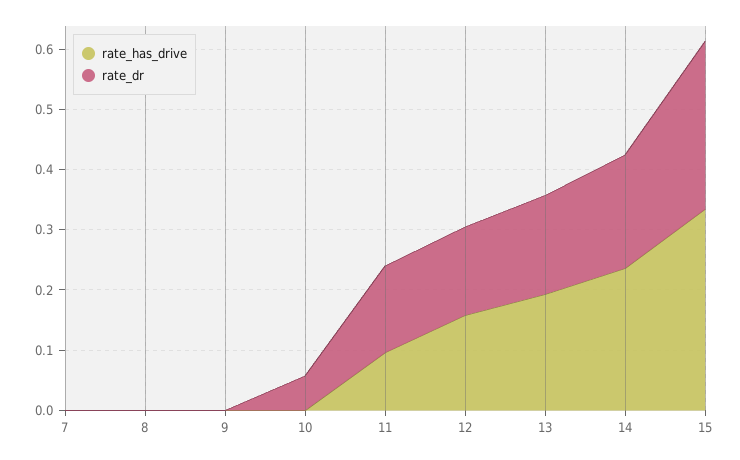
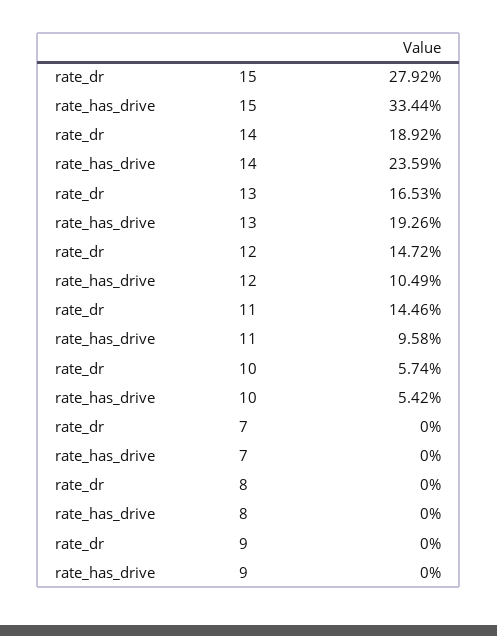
  {
    "rate_has_drive": {
      "7": 0,
      "8": 0,
      "9": 0,
-     "10": 0,
+     "10": 0.0542,
      "11": 0.0958,
-     "12": 0.16,
+     "12": 0.1049,
      "13": 0.1926,
      "14": 0.2359,
      "15": 0.3344
    },
    "rate_dr": {
      "7": 0,
      "8": 0,
      "9": 0,
      "10": 0.0574,
      "11": 0.1446,
      "12": 0.1472,
      "13": 0.1653,
      "14": 0.1892,
      "15": 0.2792
    }
  }

